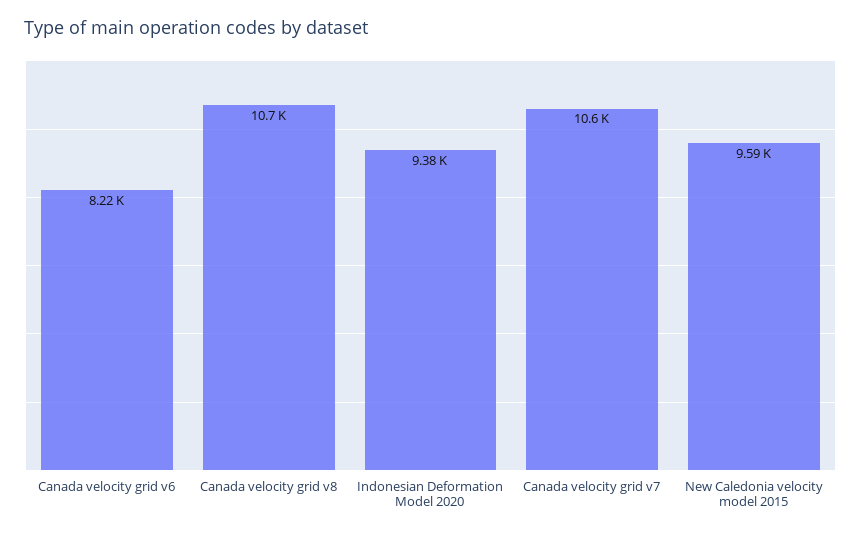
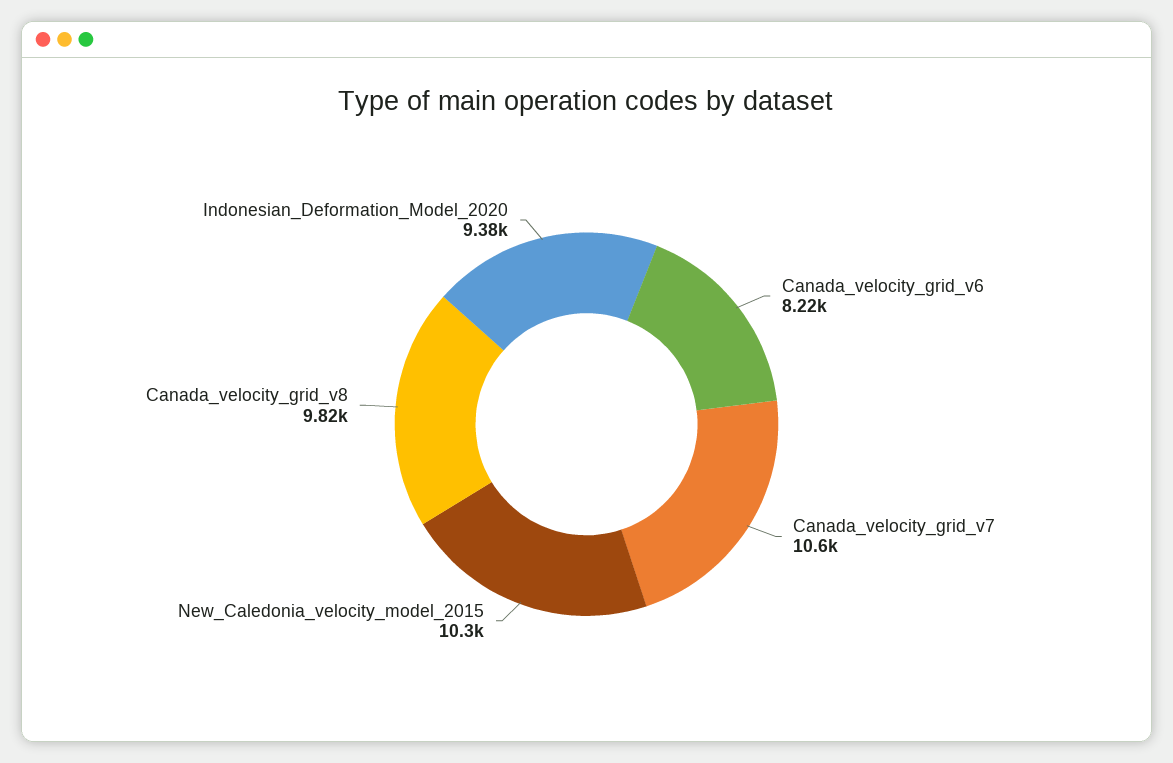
  {
    "Canada velocity grid v6": 8220,
-   "Canada velocity grid v8": 10700,
+   "Canada velocity grid v8": 9820,
    "Indonesian Deformation Model 2020": 9380,
    "Canada velocity grid v7": 10600,
-   "New Caledonia velocity model 2015": 9590
+   "New Caledonia velocity model 2015": 10300
  }

